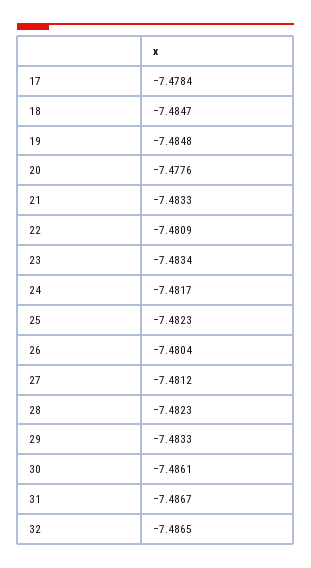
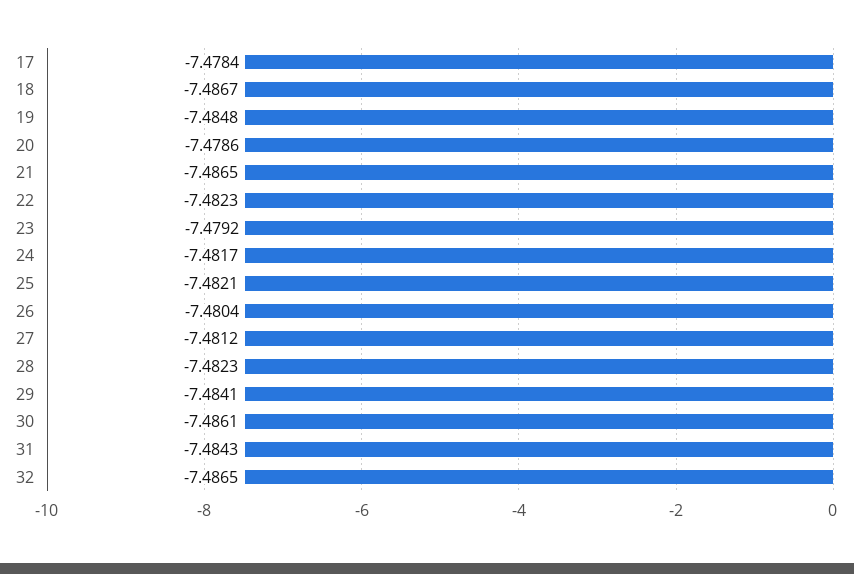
  {
    "17": -7.4784,
-   "18": -7.4847,
+   "18": -7.4867,
    "19": -7.4848,
-   "20": -7.4776,
+   "20": -7.4786,
-   "21": -7.4833,
+   "21": -7.4865,
-   "22": -7.4809,
+   "22": -7.4823,
-   "23": -7.4834,
+   "23": -7.4792,
    "24": -7.4817,
-   "25": -7.4823,
+   "25": -7.4821,
    "26": -7.4804,
    "27": -7.4812,
    "28": -7.4823,
-   "29": -7.4833,
+   "29": -7.4841,
    "30": -7.4861,
-   "31": -7.4867,
+   "31": -7.4843,
    "32": -7.4865
  }

